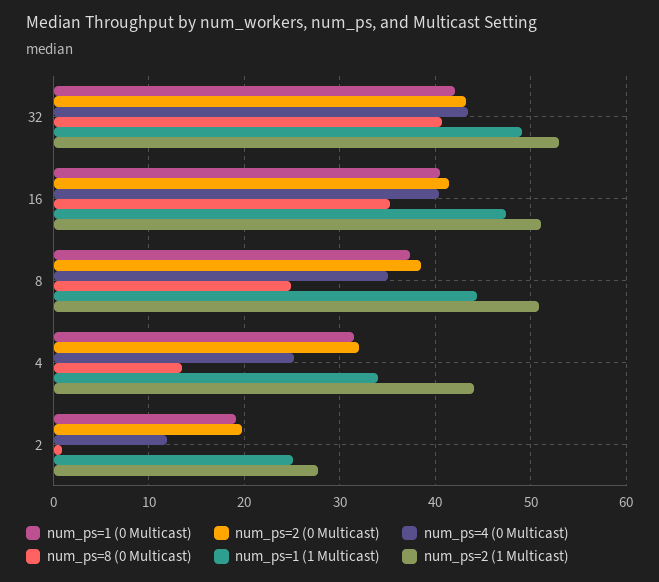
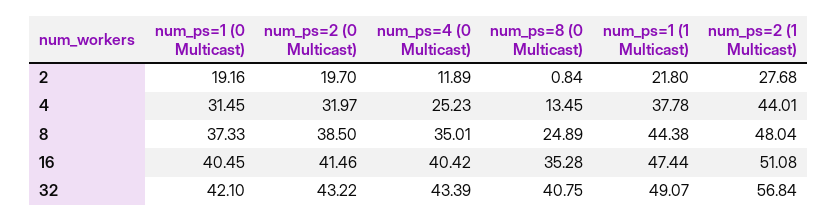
  {
    "num_ps=1 (0 Multicast)": {
      "32": 42.1,
      "16": 40.45,
      "8": 37.33,
      "4": 31.45,
      "2": 19.16
    },
    "num_ps=2 (0 Multicast)": {
      "32": 43.22,
      "16": 41.46,
      "8": 38.5,
      "4": 31.97,
      "2": 19.7
    },
    "num_ps=4 (0 Multicast)": {
      "32": 43.39,
      "16": 40.42,
      "8": 35.01,
      "4": 25.23,
      "2": 11.89
    },
    "num_ps=8 (0 Multicast)": {
      "32": 40.75,
      "16": 35.28,
      "8": 24.89,
      "4": 13.45,
      "2": 0.84
    },
    "num_ps=1 (1 Multicast)": {
      "32": 49.07,
      "16": 47.44,
      "8": 44.38,
-     "4": 34,
+     "4": 37.78,
-     "2": 25
+     "2": 21.8
    },
    "num_ps=2 (1 Multicast)": {
-     "32": 53,
+     "32": 56.84,
      "16": 51.08,
-     "8": 51,
+     "8": 48.04,
      "4": 44.01,
      "2": 27.68
    }
  }

